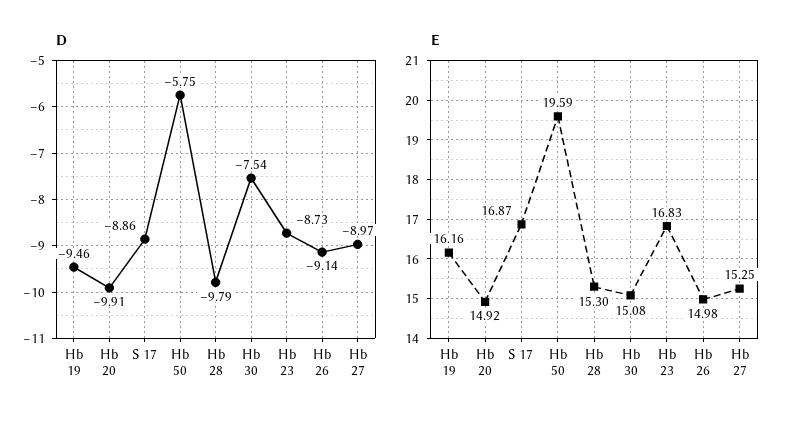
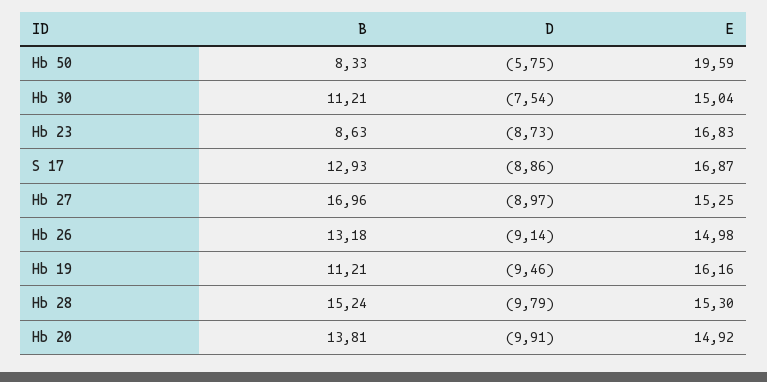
  {
    "D": {
      "Hb 19": -9.46,
      "Hb 20": -9.91,
      "S 17": -8.86,
      "Hb 50": -5.75,
      "Hb 28": -9.79,
      "Hb 30": -7.54,
      "Hb 23": -8.73,
      "Hb 26": -9.14,
      "Hb 27": -8.97
    },
    "E": {
      "Hb 19": 16.16,
      "Hb 20": 14.92,
      "S 17": 16.87,
      "Hb 50": 19.59,
      "Hb 28": 15.3,
-     "Hb 30": 15.08,
+     "Hb 30": 15.04,
      "Hb 23": 16.83,
      "Hb 26": 14.98,
      "Hb 27": 15.25
-   }
+   },
+   "B": {
+     "Hb 50": 8.33,
+     "Hb 30": 11.21,
+     "Hb 23": 8.63,
+     "S 17": 12.93,
+     "Hb 27": 16.96,
+     "Hb 26": 13.18,
+     "Hb 19": 11.21,
+     "Hb 28": 15.24,
+     "Hb 20": 13.81
+   }
  }

